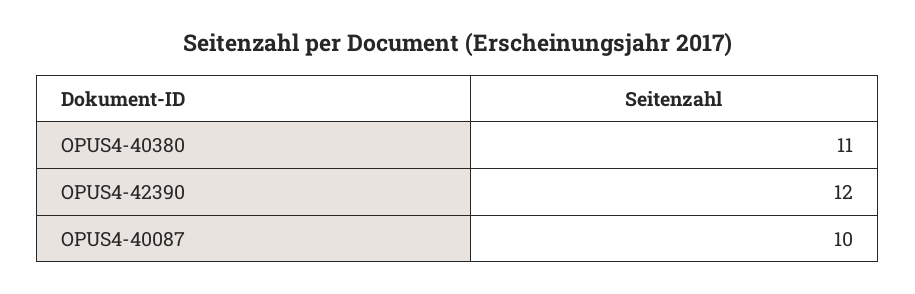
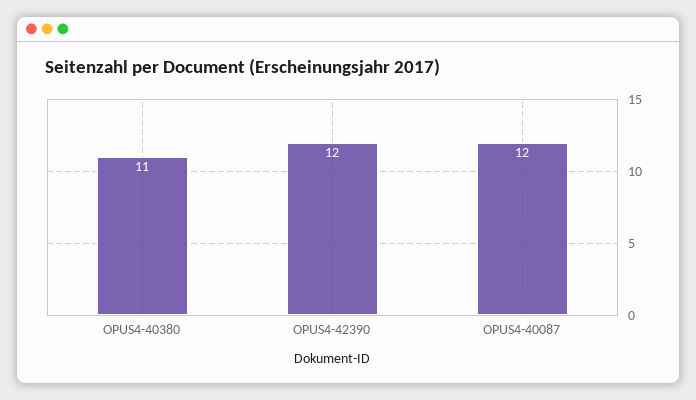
  {
    "OPUS4-40380": 11,
    "OPUS4-42390": 12,
-   "OPUS4-40087": 10
+   "OPUS4-40087": 12
  }

